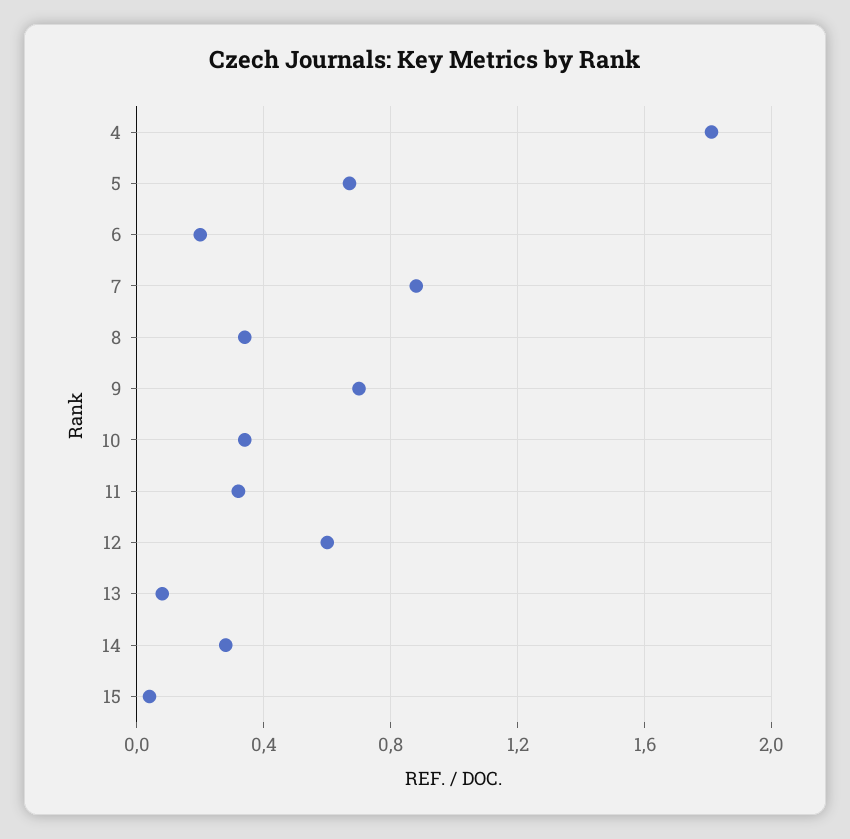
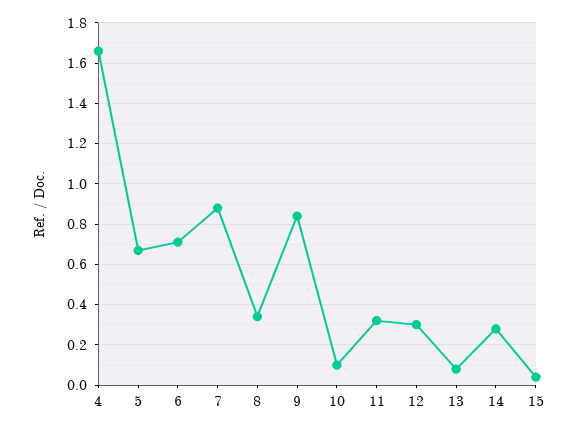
  {
-   "4": 1.8,
+   "4": 1.65,
    "5": 0.65,
-   "6": 0.2,
+   "6": 0.7,
    "7": 0.9,
    "8": 0.35,
-   "9": 0.7,
+   "9": 0.85,
-   "10": 0.35,
+   "10": 0.1,
    "11": 0.3,
-   "12": 0.6,
+   "12": 0.3,
    "13": 0.1,
    "14": 0.3,
    "15": 0.05
  }

